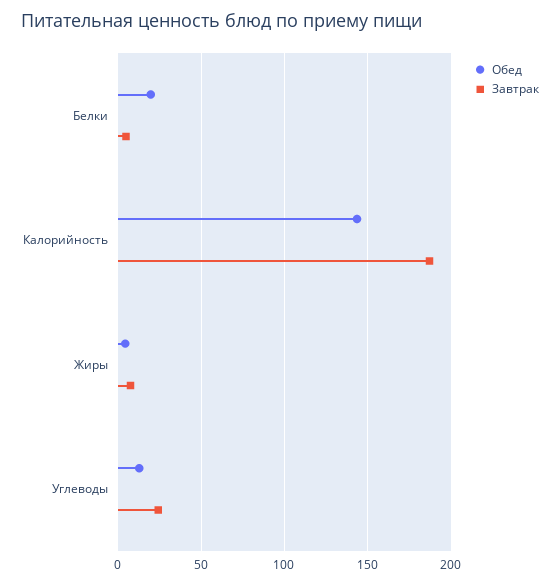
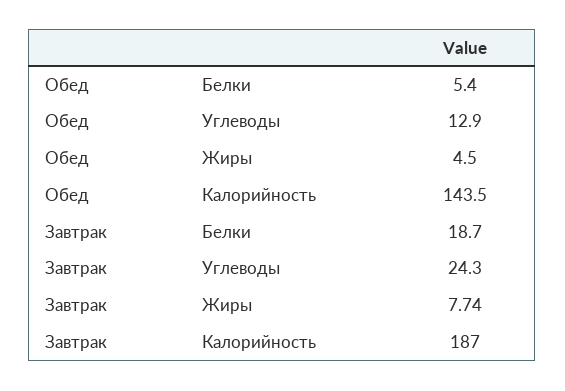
  {
    "Обед": {
-     "Белки": 20,
+     "Белки": 5.4,
      "Калорийность": 143.5,
      "Жиры": 4.5,
      "Углеводы": 12.9
    },
    "Завтрак": {
-     "Белки": 5,
+     "Белки": 18.7,
      "Калорийность": 187,
      "Жиры": 7.74,
      "Углеводы": 24.3
    }
  }

